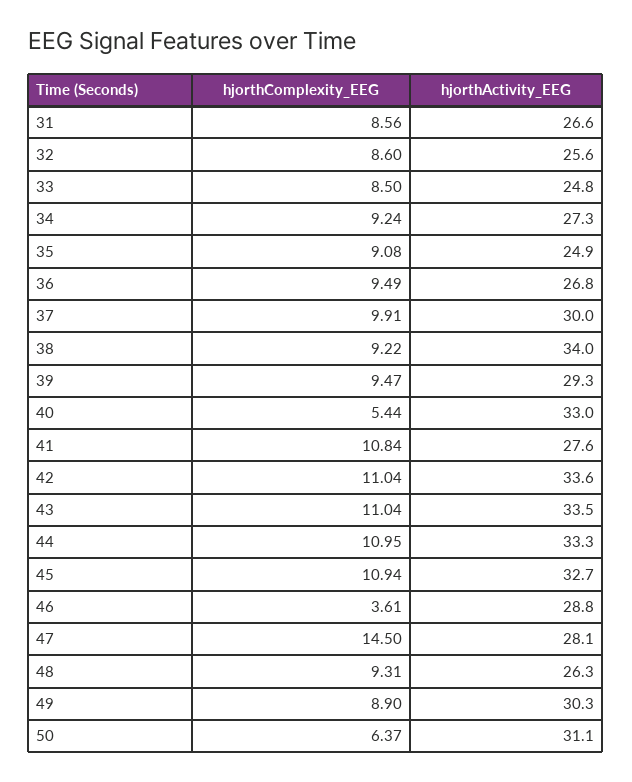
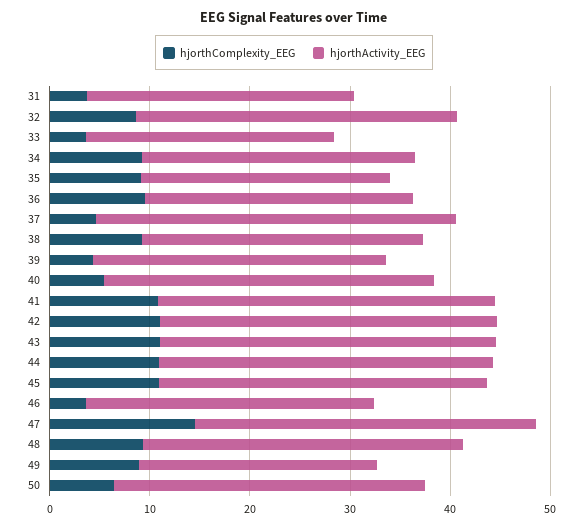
  {
    "hjorthComplexity_EEG": {
-     "31": 8.56,
+     "31": 4,
      "32": 8.6,
-     "33": 8.5,
+     "33": 4,
      "34": 9.24,
      "35": 9.08,
      "36": 9.49,
-     "37": 9.91,
+     "37": 4,
      "38": 9.22,
-     "39": 9.47,
+     "39": 4,
      "40": 5.44,
      "41": 10.84,
      "42": 11.04,
      "43": 11.04,
      "44": 10.95,
      "45": 10.94,
      "46": 3.61,
      "47": 14.5,
      "48": 9.31,
      "49": 8.9,
      "50": 6.37
    },
    "hjorthActivity_EEG": {
      "31": 26.6,
-     "32": 25.6,
+     "32": 32,
      "33": 24.8,
      "34": 27.3,
      "35": 24.9,
      "36": 26.8,
-     "37": 30,
+     "37": 36,
-     "38": 34,
+     "38": 28,
      "39": 29.3,
      "40": 33,
-     "41": 27.6,
+     "41": 34,
      "42": 33.6,
      "43": 33.5,
      "44": 33.3,
      "45": 32.7,
      "46": 28.8,
-     "47": 28.1,
+     "47": 34,
-     "48": 26.3,
+     "48": 32,
-     "49": 30.3,
+     "49": 24,
      "50": 31.1
    }
  }

